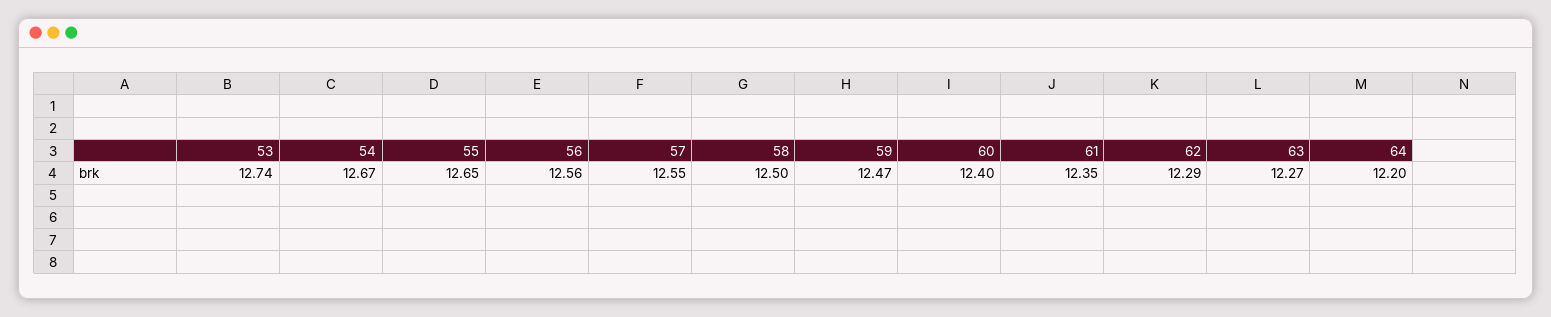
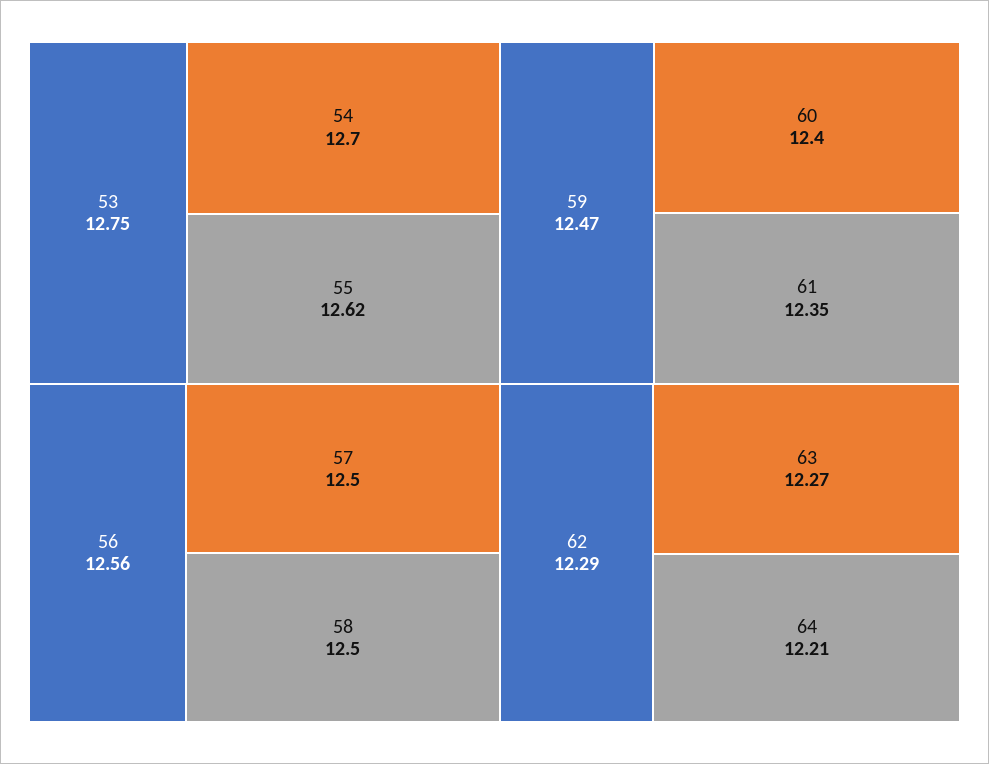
  {
-   "53": 12.74,
+   "53": 12.75,
-   "54": 12.67,
+   "54": 12.7,
-   "55": 12.65,
+   "55": 12.62,
    "56": 12.56,
-   "57": 12.55,
+   "57": 12.5,
    "58": 12.5,
    "59": 12.47,
    "60": 12.4,
    "61": 12.35,
    "62": 12.29,
    "63": 12.27,
-   "64": 12.2
+   "64": 12.21
  }

